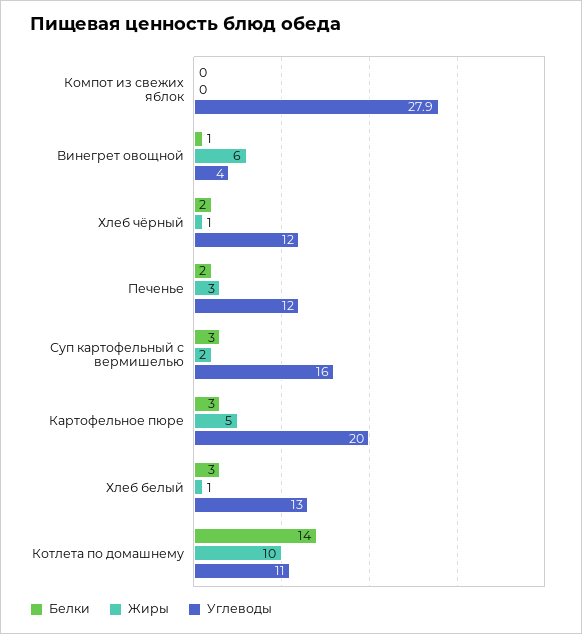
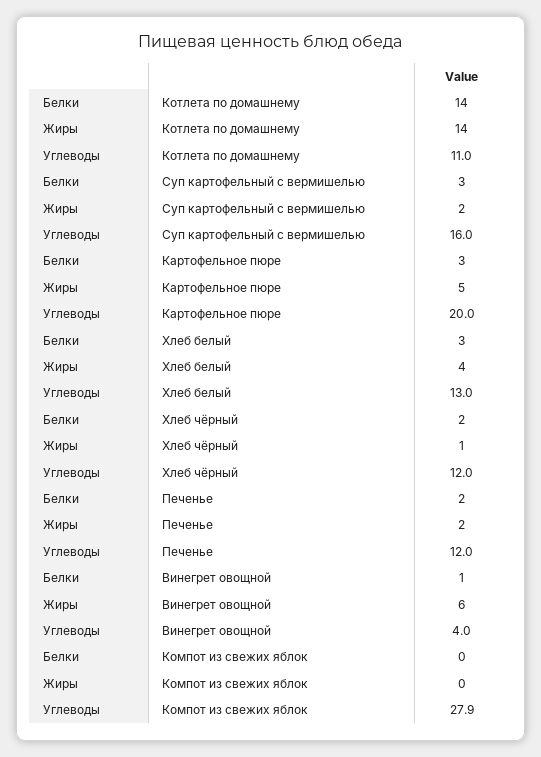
  {
    "Белки": {
      "Компот из свежих яблок": 0,
      "Винегрет овощной": 1,
      "Хлеб чёрный": 2,
      "Печенье": 2,
      "Суп картофельный с вермишелью": 3,
      "Картофельное пюре": 3,
      "Хлеб белый": 3,
      "Котлета по домашнему": 14
    },
    "Жиры": {
      "Компот из свежих яблок": 0,
      "Винегрет овощной": 6,
      "Хлеб чёрный": 1,
-     "Печенье": 3,
+     "Печенье": 2,
      "Суп картофельный с вермишелью": 2,
      "Картофельное пюре": 5,
-     "Хлеб белый": 1,
+     "Хлеб белый": 4,
-     "Котлета по домашнему": 10
+     "Котлета по домашнему": 14
    },
    "Углеводы": {
      "Компот из свежих яблок": 27.9,
      "Винегрет овощной": 4,
      "Хлеб чёрный": 12,
      "Печенье": 12,
      "Суп картофельный с вермишелью": 16,
      "Картофельное пюре": 20,
      "Хлеб белый": 13,
      "Котлета по домашнему": 11
    }
  }

